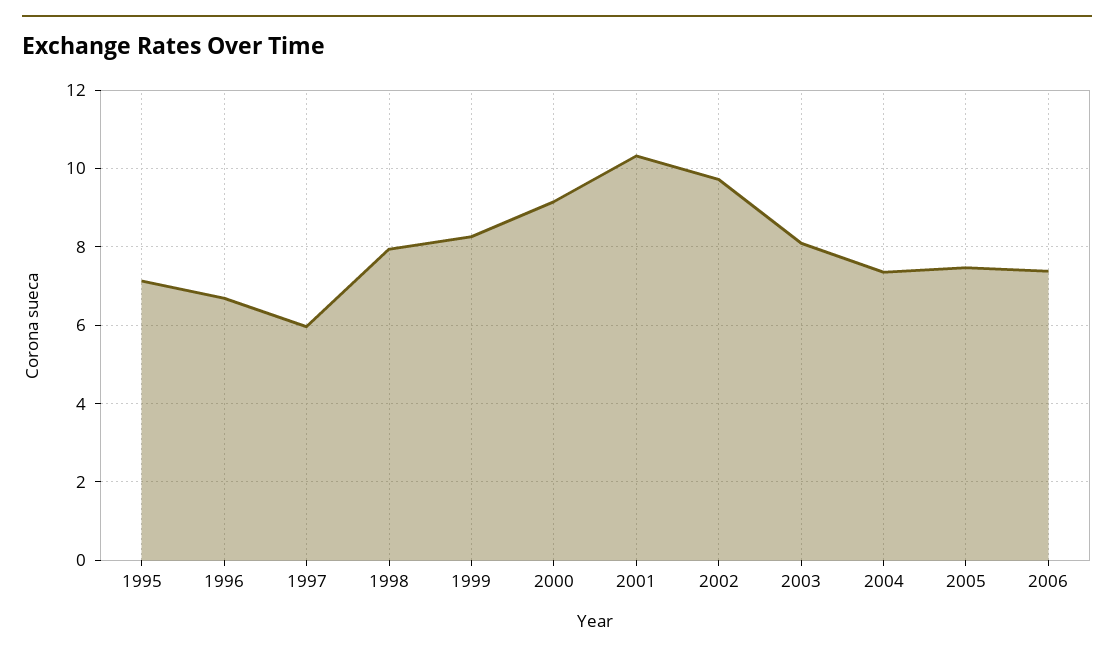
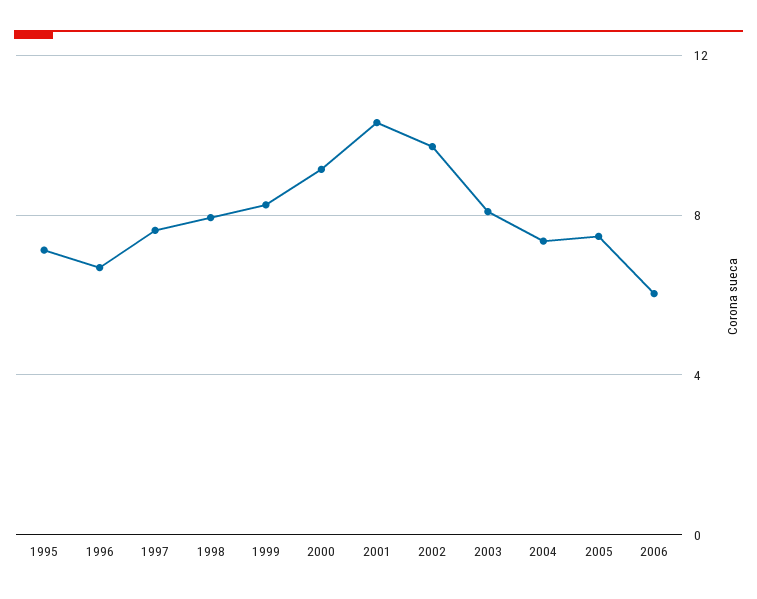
  {
    "1995": 7.2,
    "1996": 6.6,
-   "1997": 6,
+   "1997": 7.5,
    "1998": 8,
    "1999": 8.2,
    "2000": 9.2,
    "2001": 10.4,
    "2002": 9.8,
    "2003": 8,
    "2004": 7.4,
    "2005": 7.4,
-   "2006": 7.4
+   "2006": 6
  }

